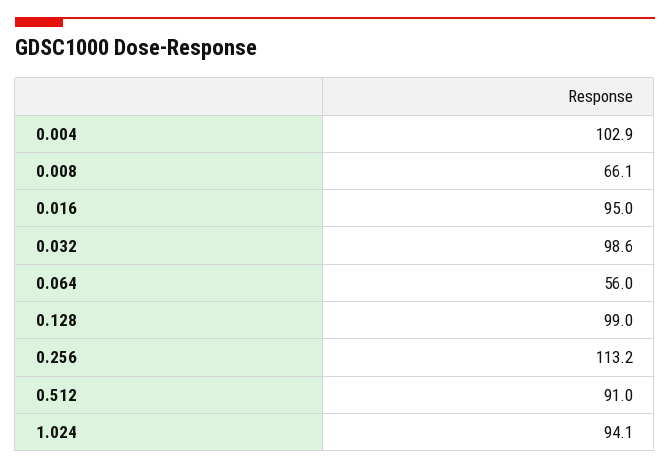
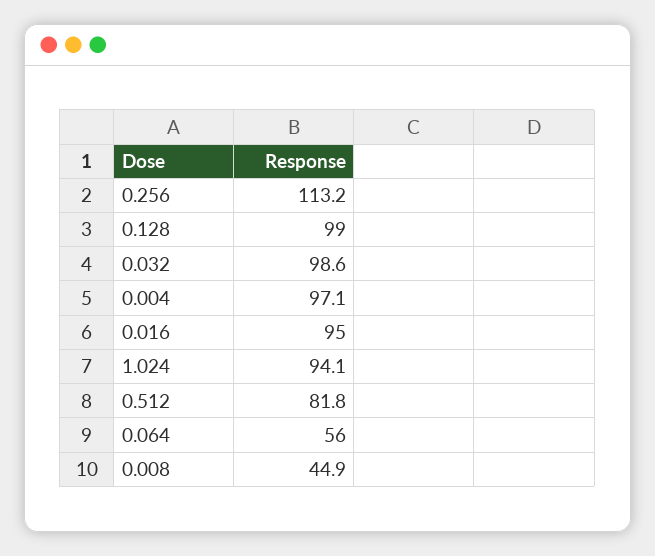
  {
-   "0.004": 102.9,
+   "0.004": 97.1,
-   "0.008": 66.1,
+   "0.008": 44.9,
    "0.016": 95,
    "0.032": 98.6,
    "0.064": 56,
    "0.128": 99,
    "0.256": 113.2,
-   "0.512": 91,
+   "0.512": 81.8,
    "1.024": 94.1
  }

